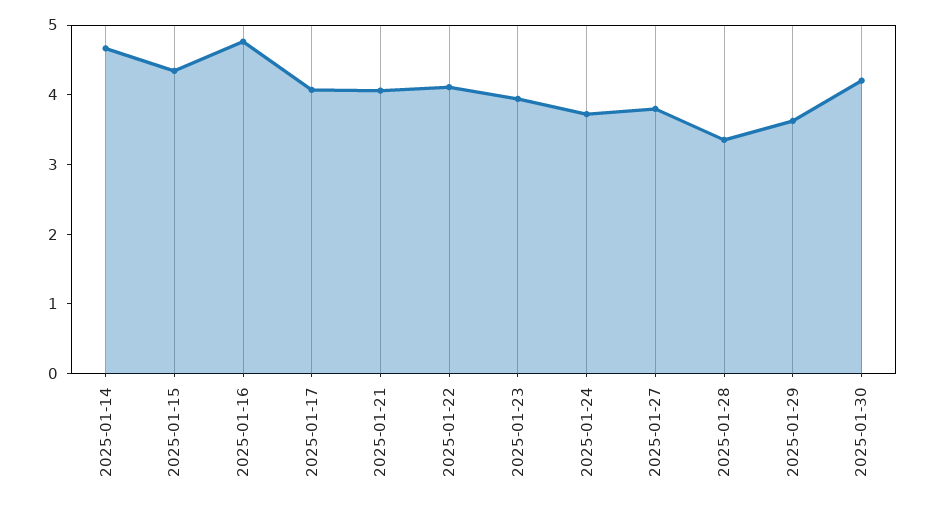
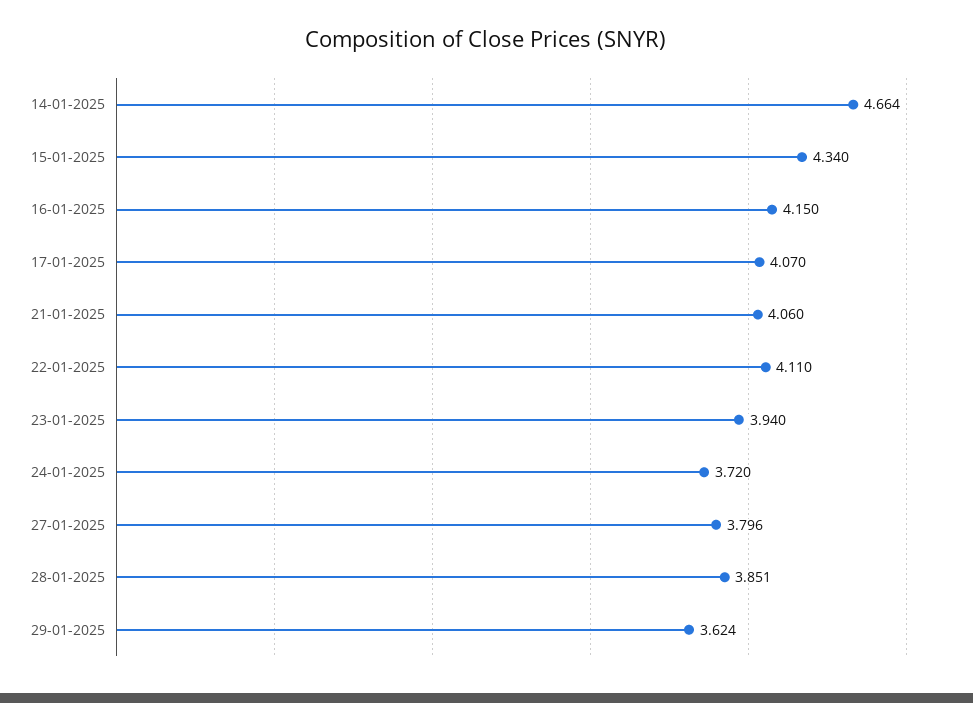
  {
    "2025-01-14": 4.664,
    "2025-01-15": 4.34,
-   "2025-01-16": 4.8,
+   "2025-01-16": 4.15,
    "2025-01-17": 4.07,
    "2025-01-21": 4.06,
    "2025-01-22": 4.11,
    "2025-01-23": 3.94,
    "2025-01-24": 3.72,
    "2025-01-27": 3.796,
-   "2025-01-28": 3.4,
+   "2025-01-28": 3.851,
-   "2025-01-29": 3.624,
+   "2025-01-29": 3.624
-   "2025-01-30": 4.2
  }

